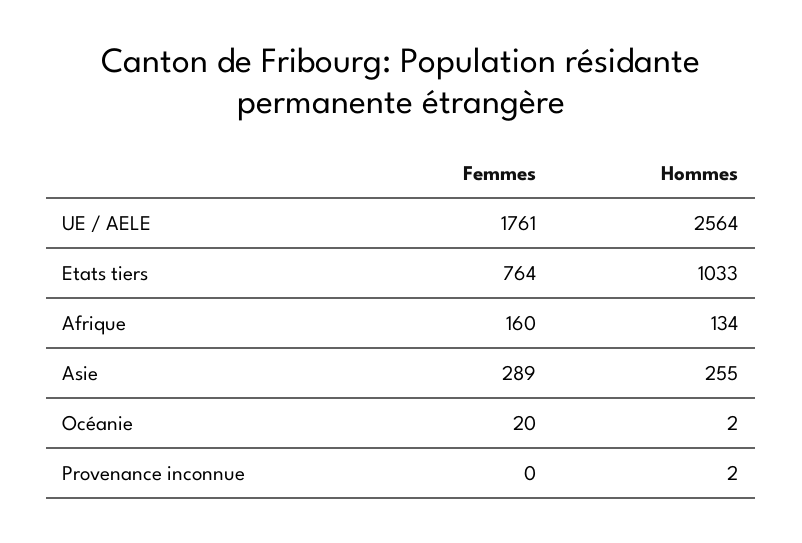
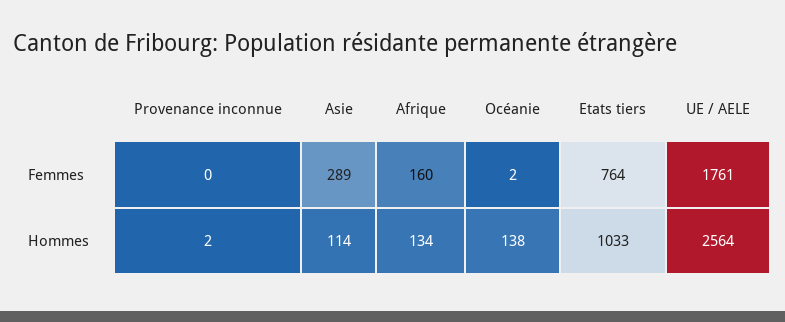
  {
    "Femmes": {
      "UE / AELE": 1761,
      "Etats tiers": 764,
      "Afrique": 160,
      "Asie": 289,
-     "Océanie": 20,
+     "Océanie": 2,
      "Provenance inconnue": 0
    },
    "Hommes": {
      "UE / AELE": 2564,
      "Etats tiers": 1033,
      "Afrique": 134,
-     "Asie": 255,
+     "Asie": 114,
-     "Océanie": 2,
+     "Océanie": 138,
      "Provenance inconnue": 2
    }
  }

